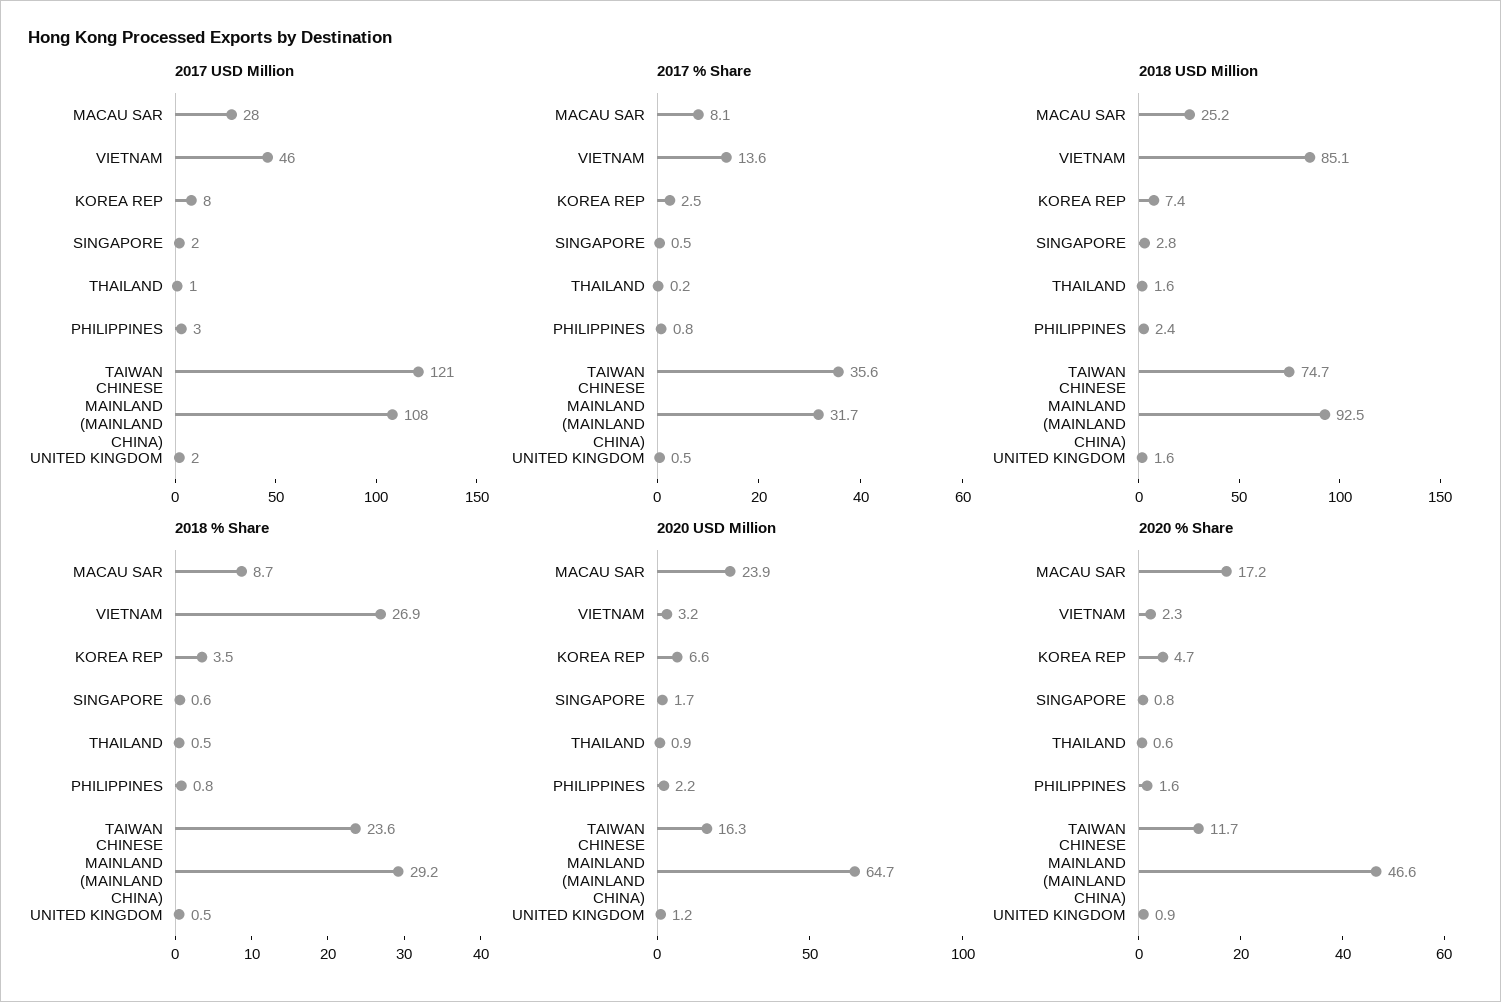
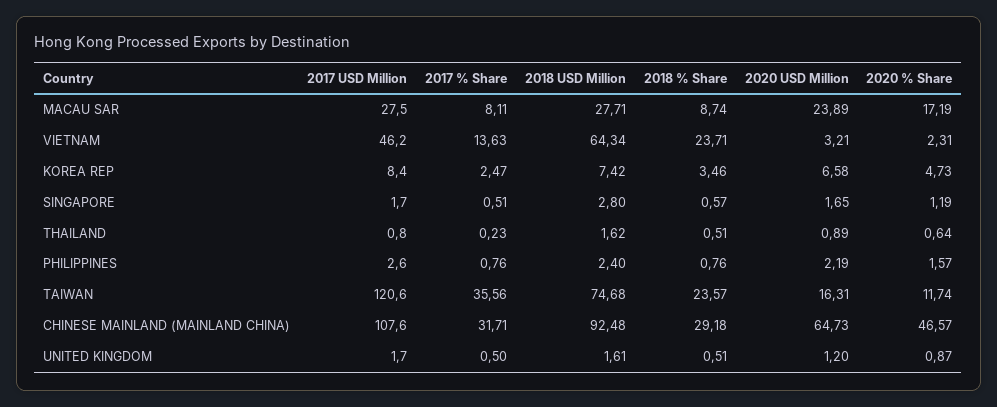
  {
    "2017 USD Million": {
      "MACAU SAR": 27.5,
      "VIETNAM": 46.2,
      "KOREA REP": 8.4,
      "SINGAPORE": 1.7,
      "THAILAND": 0.8,
      "PHILIPPINES": 2.6,
      "TAIWAN": 120.6,
      "CHINESE MAINLAND (MAINLAND CHINA)": 107.6,
      "UNITED KINGDOM": 1.7
    },
    "2017 % Share": {
      "MACAU SAR": 8.11,
      "VIETNAM": 13.63,
      "KOREA REP": 2.47,
      "SINGAPORE": 0.51,
      "THAILAND": 0.23,
      "PHILIPPINES": 0.76,
      "TAIWAN": 35.56,
      "CHINESE MAINLAND (MAINLAND CHINA)": 31.71,
      "UNITED KINGDOM": 0.5
    },
    "2018 USD Million": {
-     "MACAU SAR": 25.2,
+     "MACAU SAR": 27.71,
-     "VIETNAM": 85.1,
+     "VIETNAM": 64.34,
      "KOREA REP": 7.42,
      "SINGAPORE": 2.8,
      "THAILAND": 1.62,
      "PHILIPPINES": 2.4,
      "TAIWAN": 74.68,
      "CHINESE MAINLAND (MAINLAND CHINA)": 92.48,
      "UNITED KINGDOM": 1.61
    },
    "2018 % Share": {
      "MACAU SAR": 8.74,
-     "VIETNAM": 26.9,
+     "VIETNAM": 23.71,
      "KOREA REP": 3.46,
      "SINGAPORE": 0.57,
      "THAILAND": 0.51,
      "PHILIPPINES": 0.76,
      "TAIWAN": 23.57,
      "CHINESE MAINLAND (MAINLAND CHINA)": 29.18,
      "UNITED KINGDOM": 0.51
    },
    "2020 USD Million": {
      "MACAU SAR": 23.89,
      "VIETNAM": 3.21,
      "KOREA REP": 6.58,
      "SINGAPORE": 1.65,
      "THAILAND": 0.89,
      "PHILIPPINES": 2.19,
      "TAIWAN": 16.31,
      "CHINESE MAINLAND (MAINLAND CHINA)": 64.73,
      "UNITED KINGDOM": 1.2
    },
    "2020 % Share": {
      "MACAU SAR": 17.19,
      "VIETNAM": 2.31,
      "KOREA REP": 4.73,
-     "SINGAPORE": 0.8,
+     "SINGAPORE": 1.19,
      "THAILAND": 0.64,
      "PHILIPPINES": 1.57,
      "TAIWAN": 11.74,
      "CHINESE MAINLAND (MAINLAND CHINA)": 46.57,
      "UNITED KINGDOM": 0.87
    }
  }

